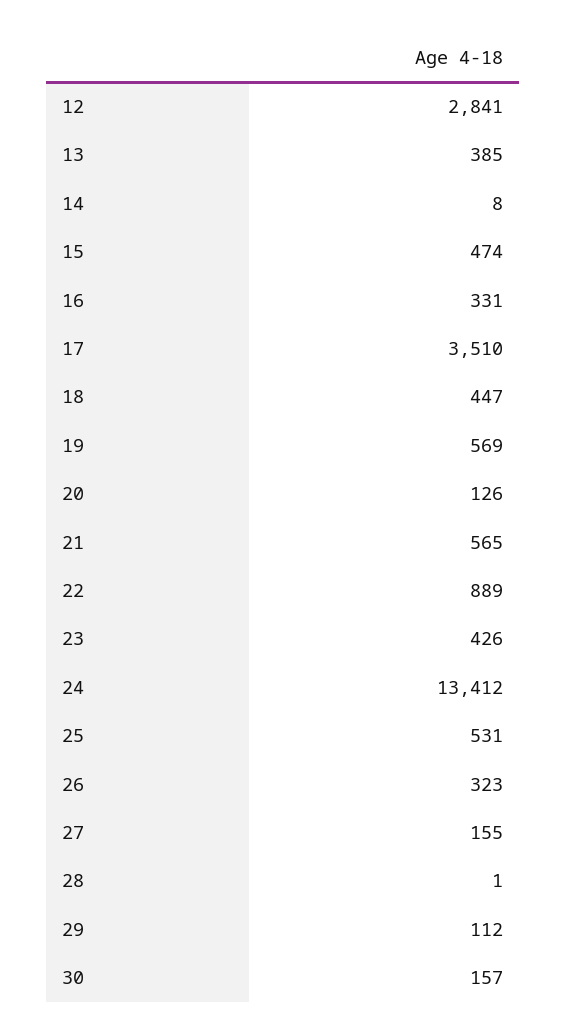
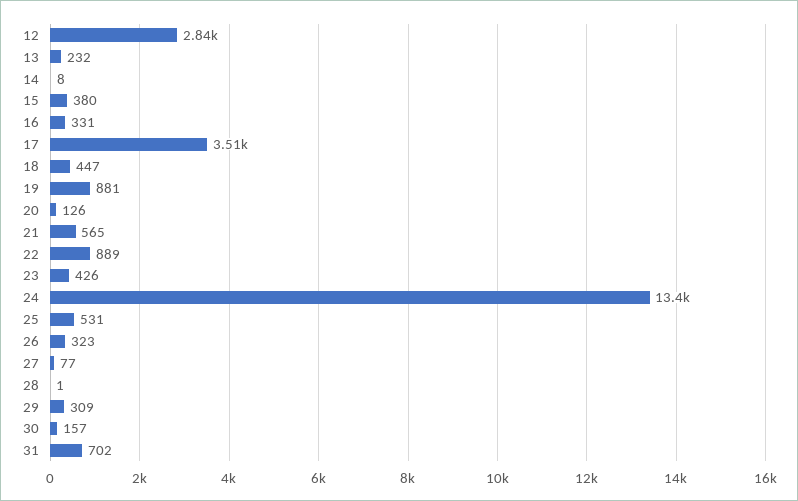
  {
    "12": 2841,
-   "13": 385,
+   "13": 232,
    "14": 8,
-   "15": 474,
+   "15": 380,
    "16": 331,
    "17": 3510,
    "18": 447,
-   "19": 569,
+   "19": 881,
    "20": 126,
    "21": 565,
    "22": 889,
    "23": 426,
    "24": 13412,
    "25": 531,
    "26": 323,
-   "27": 155,
+   "27": 77,
    "28": 1,
-   "29": 112,
+   "29": 309,
-   "30": 157
+   "30": 157,
+   "31": 702
  }

